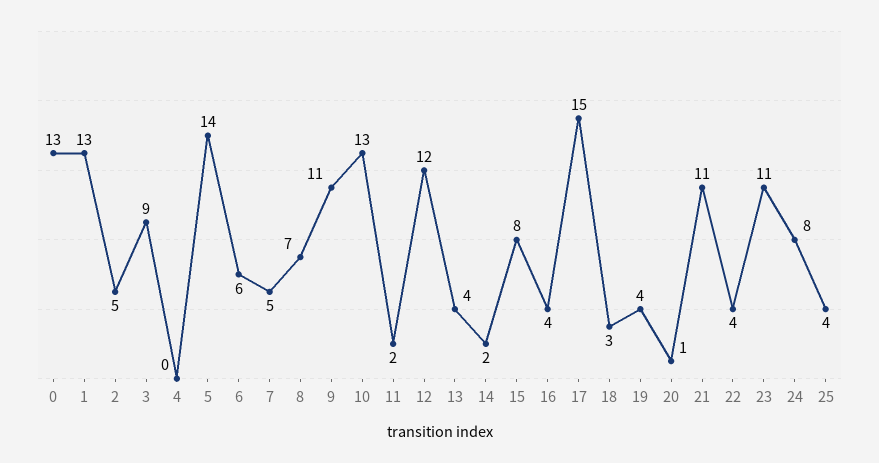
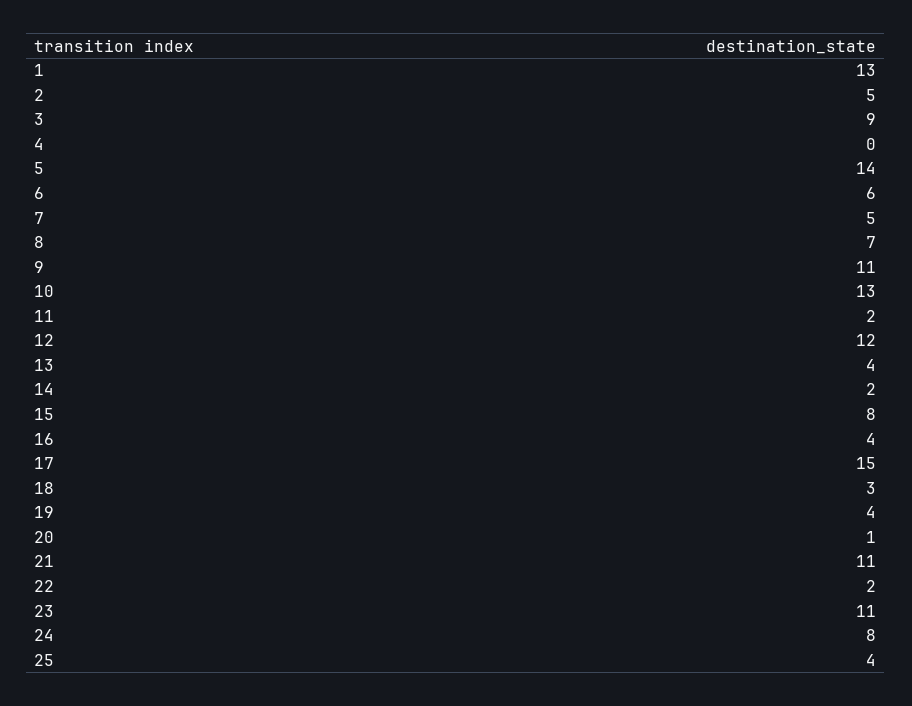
  {
-   "0": 13,
    "1": 13,
    "2": 5,
    "3": 9,
    "4": 0,
    "5": 14,
    "6": 6,
    "7": 5,
    "8": 7,
    "9": 11,
    "10": 13,
    "11": 2,
    "12": 12,
    "13": 4,
    "14": 2,
    "15": 8,
    "16": 4,
    "17": 15,
    "18": 3,
    "19": 4,
    "20": 1,
    "21": 11,
-   "22": 4,
+   "22": 2,
    "23": 11,
    "24": 8,
    "25": 4
  }

